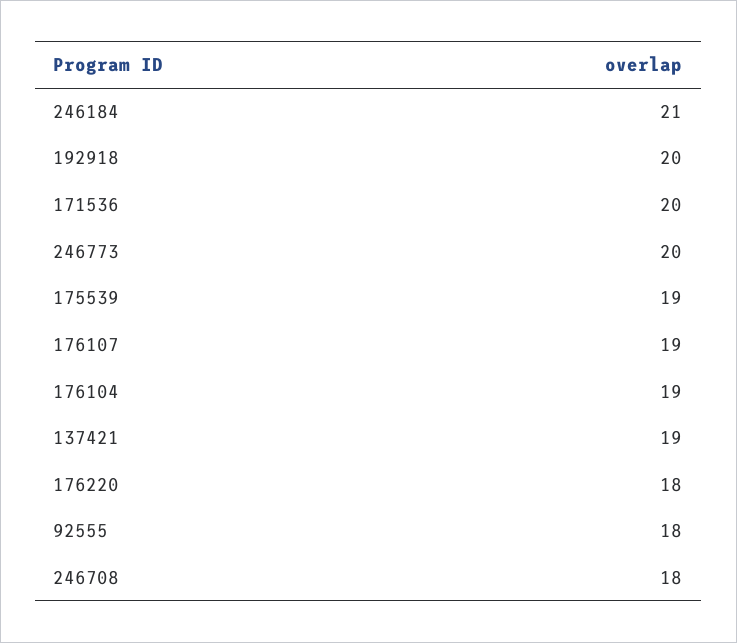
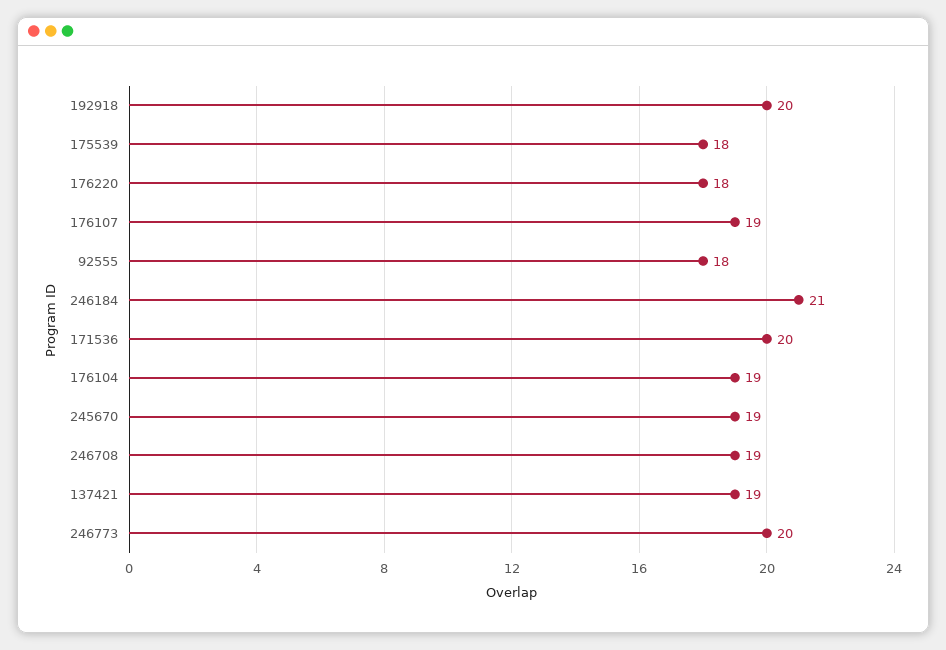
  {
    "246184": 21,
    "192918": 20,
    "171536": 20,
    "246773": 20,
-   "175539": 19,
+   "175539": 18,
    "176107": 19,
    "176104": 19,
    "137421": 19,
    "176220": 18,
    "92555": 18,
-   "246708": 18
+   "246708": 19,
+   "245670": 19
  }

